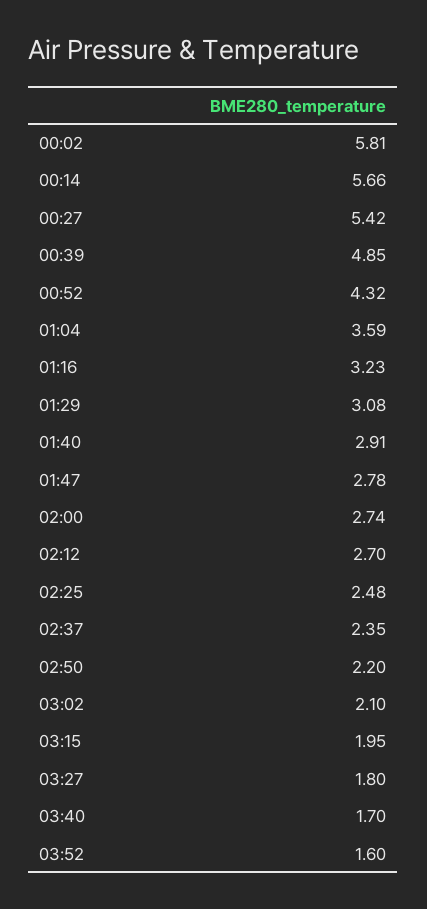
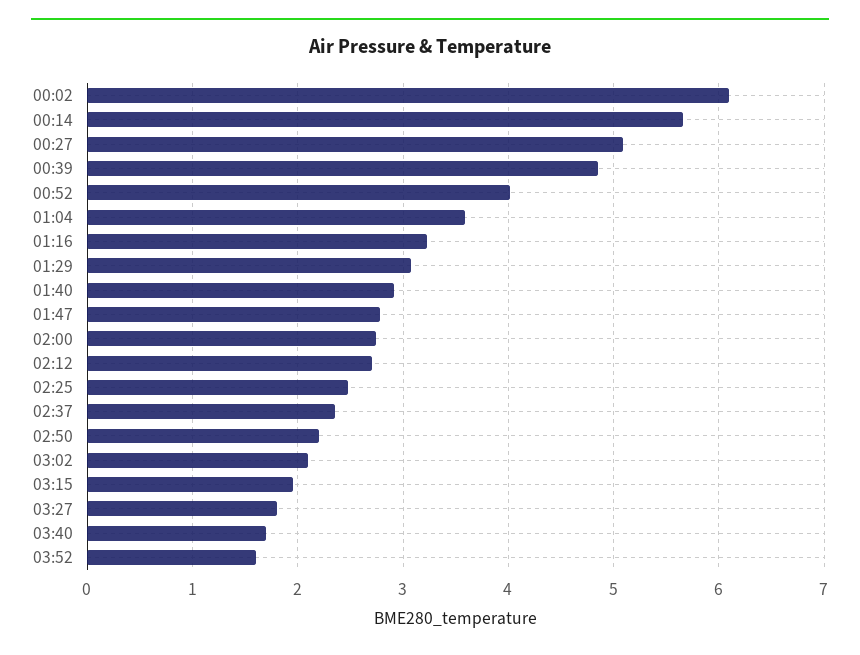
  {
-   "00:02": 5.81,
+   "00:02": 6.1,
    "00:14": 5.66,
-   "00:27": 5.42,
+   "00:27": 5.1,
    "00:39": 4.85,
-   "00:52": 4.32,
+   "00:52": 4,
    "01:04": 3.59,
    "01:16": 3.23,
    "01:29": 3.08,
    "01:40": 2.91,
    "01:47": 2.78,
    "02:00": 2.74,
    "02:12": 2.7,
    "02:25": 2.48,
    "02:37": 2.35,
    "02:50": 2.2,
    "03:02": 2.1,
    "03:15": 1.95,
    "03:27": 1.8,
    "03:40": 1.7,
    "03:52": 1.6
  }

